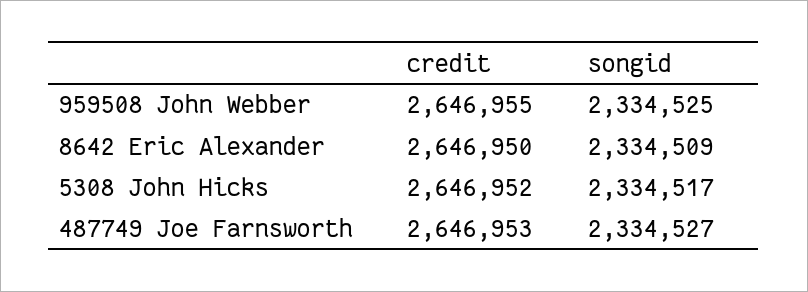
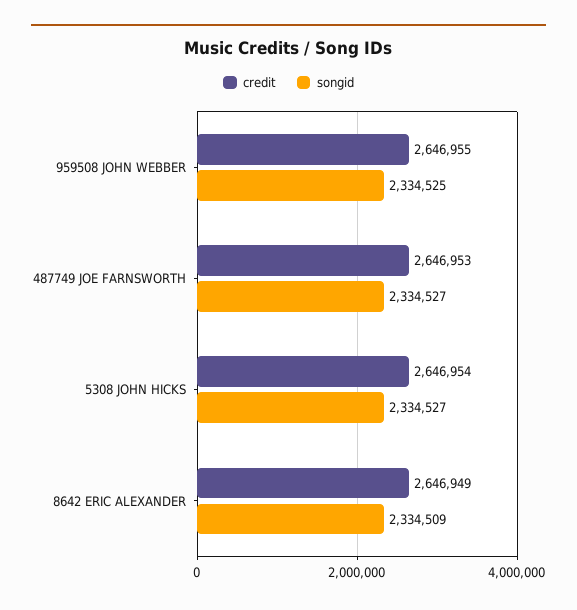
  {
    "credit": {
      "959508 John Webber": 2646955,
-     "8642 Eric Alexander": 2646950,
+     "8642 Eric Alexander": 2646949,
-     "5308 John Hicks": 2646952,
+     "5308 John Hicks": 2646954,
      "487749 Joe Farnsworth": 2646953
    },
    "songid": {
      "959508 John Webber": 2334525,
      "8642 Eric Alexander": 2334509,
-     "5308 John Hicks": 2334517,
+     "5308 John Hicks": 2334527,
      "487749 Joe Farnsworth": 2334527
    }
  }

